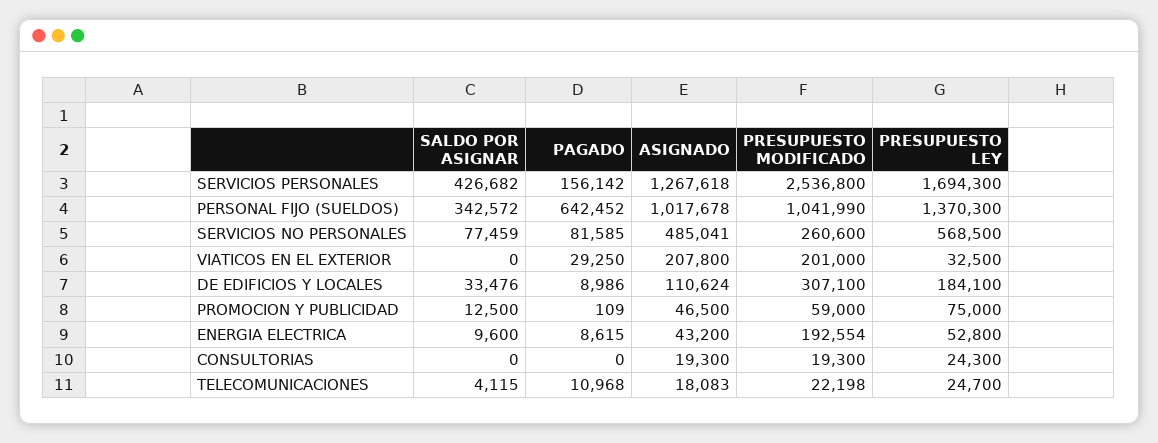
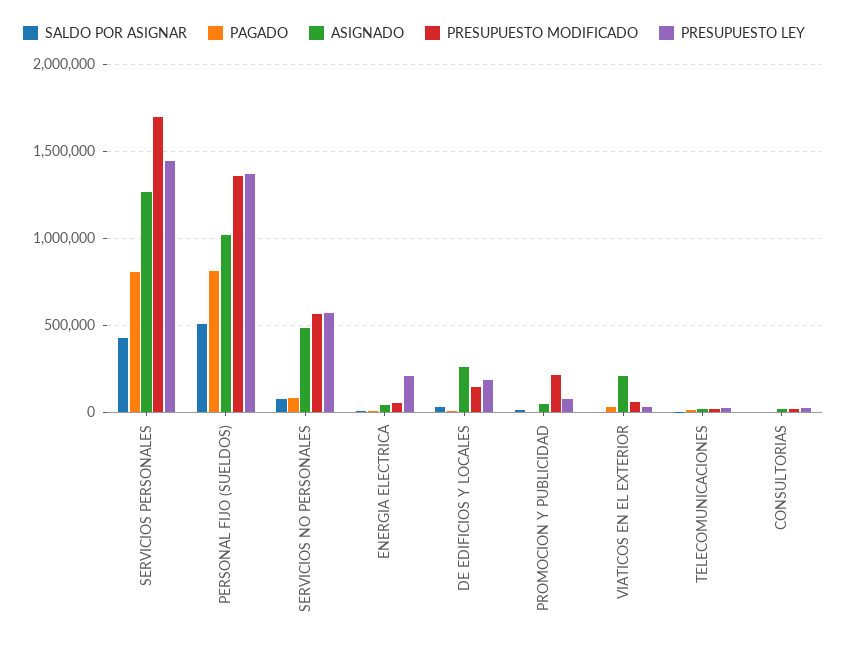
  {
    "SALDO POR ASIGNAR": {
      "SERVICIOS PERSONALES": 426682,
-     "PERSONAL FIJO (SUELDOS)": 342572,
+     "PERSONAL FIJO (SUELDOS)": 500000,
      "SERVICIOS NO PERSONALES": 77459,
      "VIATICOS EN EL EXTERIOR": 0,
      "DE EDIFICIOS Y LOCALES": 33476,
      "PROMOCION Y PUBLICIDAD": 12500,
      "ENERGIA ELECTRICA": 9600,
      "CONSULTORIAS": 0,
      "TELECOMUNICACIONES": 4115
    },
    "PAGADO": {
-     "SERVICIOS PERSONALES": 156142,
+     "SERVICIOS PERSONALES": 800000,
-     "PERSONAL FIJO (SUELDOS)": 642452,
+     "PERSONAL FIJO (SUELDOS)": 800000,
      "SERVICIOS NO PERSONALES": 81585,
      "VIATICOS EN EL EXTERIOR": 29250,
      "DE EDIFICIOS Y LOCALES": 8986,
      "PROMOCION Y PUBLICIDAD": 109,
      "ENERGIA ELECTRICA": 8615,
      "CONSULTORIAS": 0,
      "TELECOMUNICACIONES": 10968
    },
    "ASIGNADO": {
      "SERVICIOS PERSONALES": 1267618,
      "PERSONAL FIJO (SUELDOS)": 1017678,
      "SERVICIOS NO PERSONALES": 485041,
      "VIATICOS EN EL EXTERIOR": 207800,
-     "DE EDIFICIOS Y LOCALES": 110624,
+     "DE EDIFICIOS Y LOCALES": 250000,
      "PROMOCION Y PUBLICIDAD": 46500,
      "ENERGIA ELECTRICA": 43200,
      "CONSULTORIAS": 19300,
      "TELECOMUNICACIONES": 18083
    },
    "PRESUPUESTO MODIFICADO": {
-     "SERVICIOS PERSONALES": 2536800,
+     "SERVICIOS PERSONALES": 1700000,
-     "PERSONAL FIJO (SUELDOS)": 1041990,
+     "PERSONAL FIJO (SUELDOS)": 1350000,
-     "SERVICIOS NO PERSONALES": 260600,
+     "SERVICIOS NO PERSONALES": 550000,
-     "VIATICOS EN EL EXTERIOR": 201000,
+     "VIATICOS EN EL EXTERIOR": 50000,
-     "DE EDIFICIOS Y LOCALES": 307100,
+     "DE EDIFICIOS Y LOCALES": 150000,
-     "PROMOCION Y PUBLICIDAD": 59000,
+     "PROMOCION Y PUBLICIDAD": 200000,
-     "ENERGIA ELECTRICA": 192554,
+     "ENERGIA ELECTRICA": 50000,
      "CONSULTORIAS": 19300,
      "TELECOMUNICACIONES": 22198
    },
    "PRESUPUESTO LEY": {
-     "SERVICIOS PERSONALES": 1694300,
+     "SERVICIOS PERSONALES": 1450000,
      "PERSONAL FIJO (SUELDOS)": 1370300,
      "SERVICIOS NO PERSONALES": 568500,
      "VIATICOS EN EL EXTERIOR": 32500,
      "DE EDIFICIOS Y LOCALES": 184100,
      "PROMOCION Y PUBLICIDAD": 75000,
-     "ENERGIA ELECTRICA": 52800,
+     "ENERGIA ELECTRICA": 200000,
      "CONSULTORIAS": 24300,
      "TELECOMUNICACIONES": 24700
    }
  }

